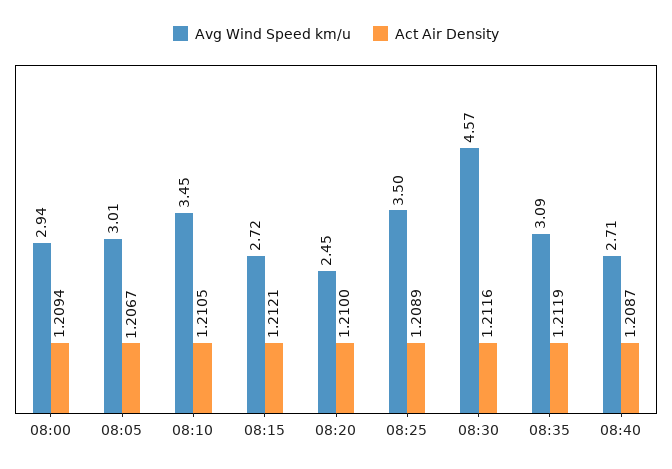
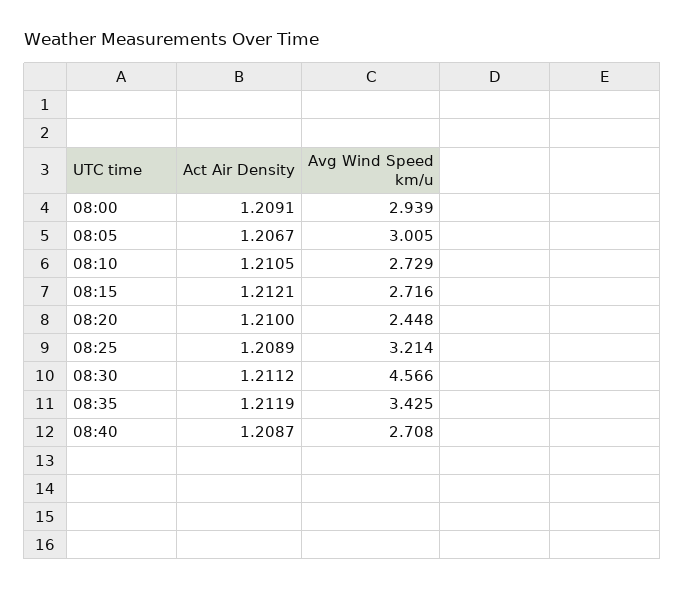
  {
    "Avg Wind Speed km/u": {
      "08:00": 2.939,
      "08:05": 3.005,
-     "08:10": 3.45,
+     "08:10": 2.729,
      "08:15": 2.716,
      "08:20": 2.448,
-     "08:25": 3.5,
+     "08:25": 3.214,
      "08:30": 4.566,
-     "08:35": 3.09,
+     "08:35": 3.425,
      "08:40": 2.708
    },
    "Act Air Density": {
-     "08:00": 1.2094,
+     "08:00": 1.2091,
      "08:05": 1.2067,
      "08:10": 1.2105,
      "08:15": 1.2121,
      "08:20": 1.21,
      "08:25": 1.2089,
-     "08:30": 1.2116,
+     "08:30": 1.2112,
      "08:35": 1.2119,
      "08:40": 1.2087
    }
  }

